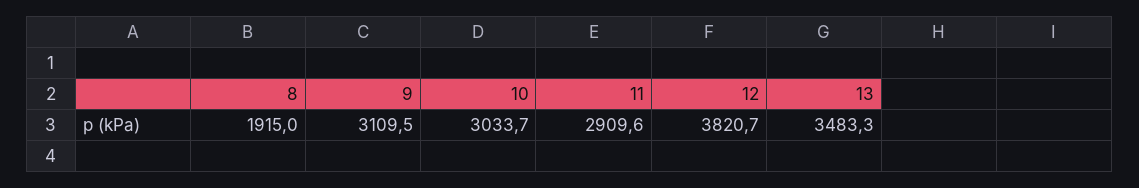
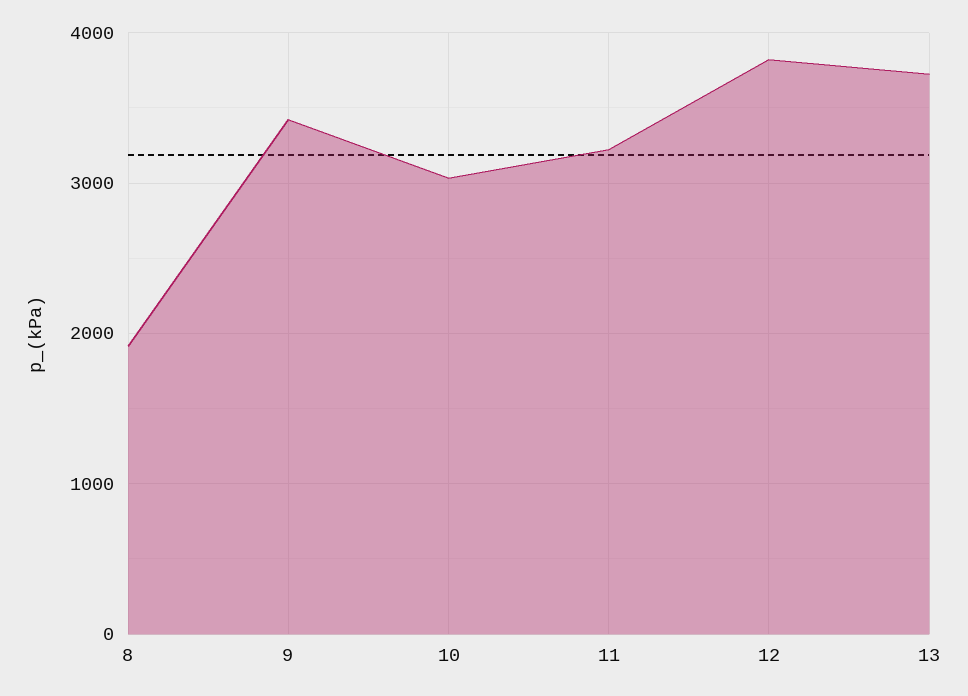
  {
    "8": 1915,
-   "9": 3109.5,
+   "9": 3400,
    "10": 3033.7,
-   "11": 2909.6,
+   "11": 3200,
    "12": 3820.7,
-   "13": 3483.3
+   "13": 3700
  }

